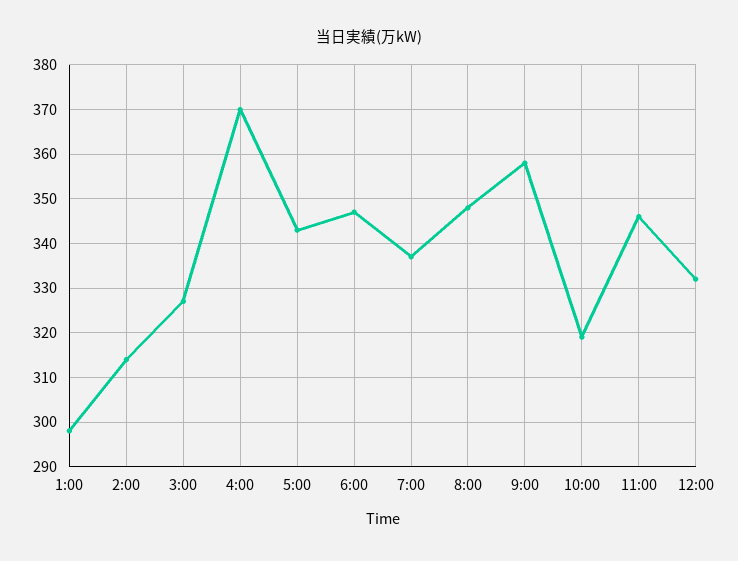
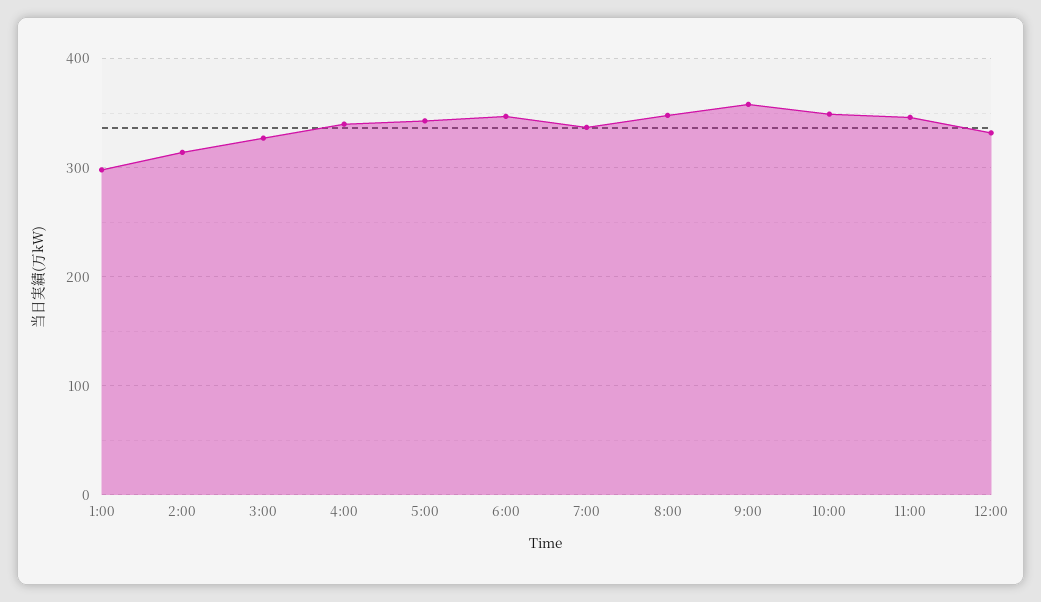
  {
    "1:00": 300,
    "2:00": 315,
    "3:00": 325,
-   "4:00": 370,
+   "4:00": 340,
    "5:00": 345,
    "6:00": 345,
    "7:00": 335,
    "8:00": 350,
    "9:00": 360,
-   "10:00": 320,
+   "10:00": 350,
    "11:00": 345,
    "12:00": 330
  }

